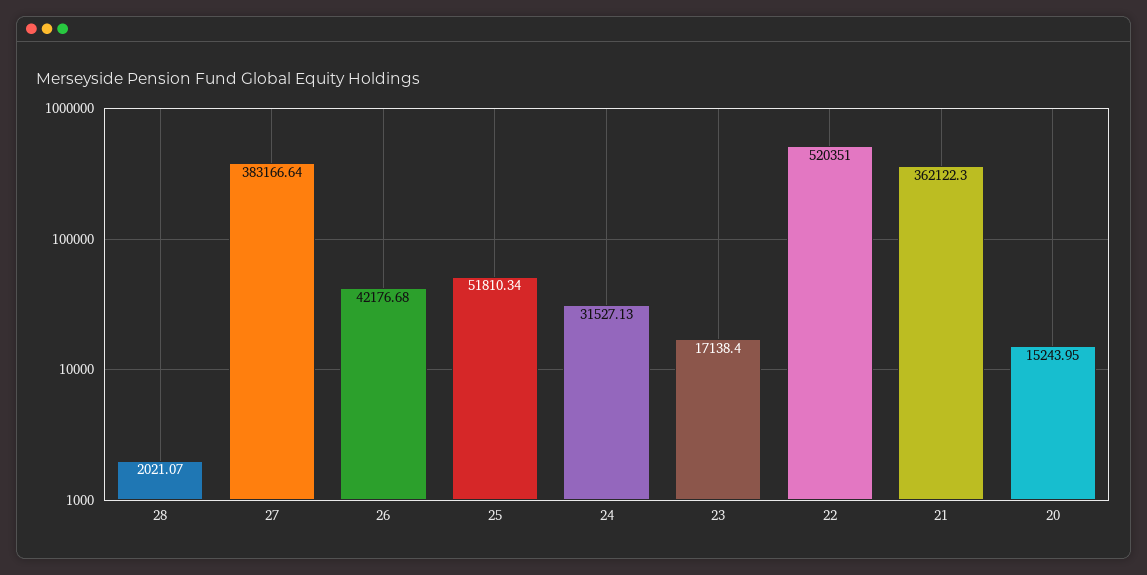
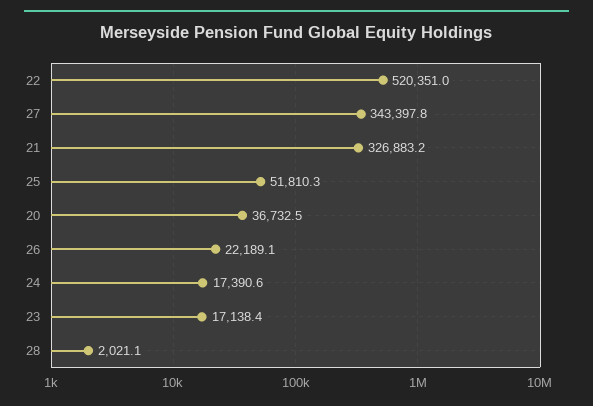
  {
    "28": 2021.07,
-   "27": 383166.64,
+   "27": 343397.8,
-   "26": 42176.68,
+   "26": 22189.1,
    "25": 51810.34,
-   "24": 31527.13,
+   "24": 17390.6,
    "23": 17138.4,
    "22": 520351,
-   "21": 362122.3,
+   "21": 326883.2,
-   "20": 15243.95
+   "20": 36732.5
  }

